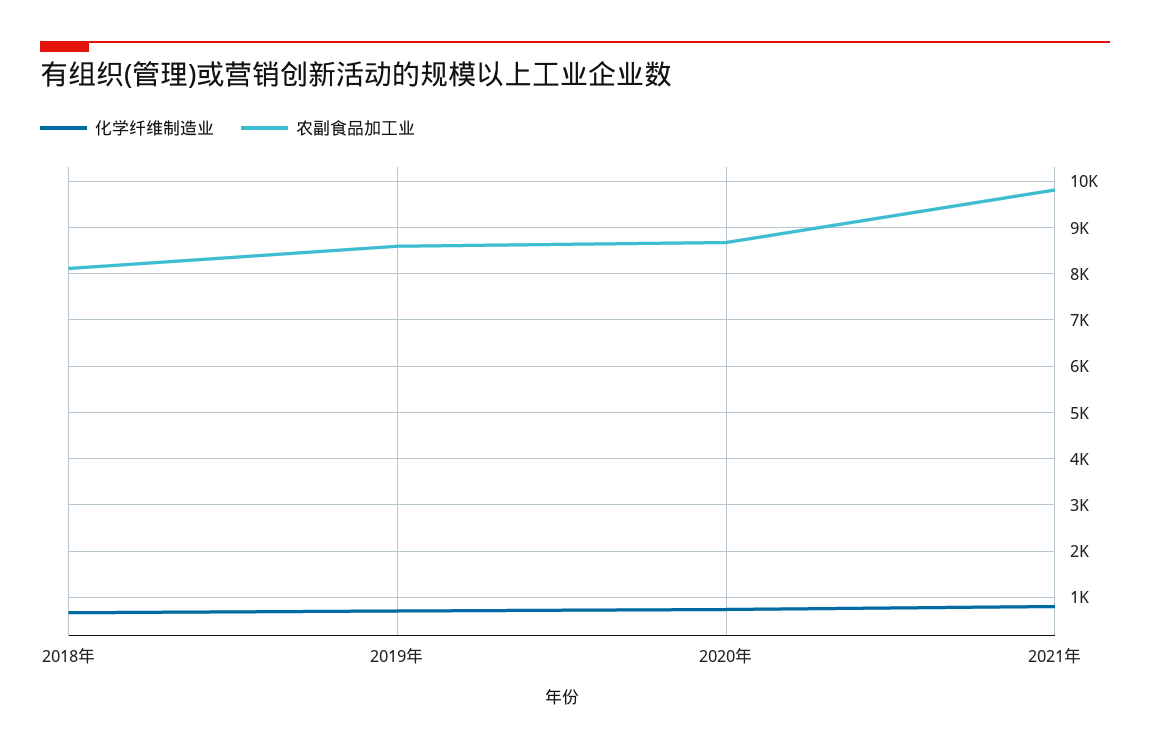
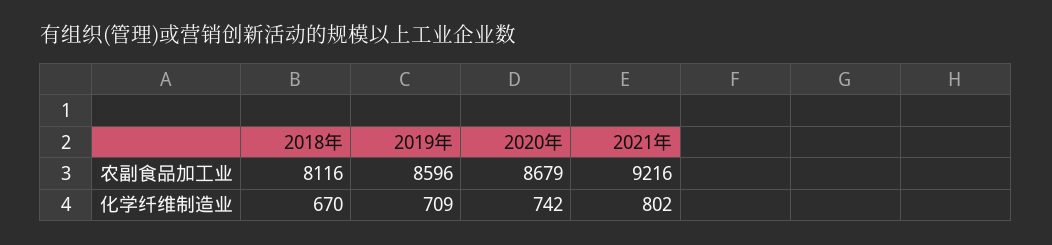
  {
    "化学纤维制造业": {
      "2018年": 670,
      "2019年": 709,
      "2020年": 742,
      "2021年": 802
    },
    "农副食品加工业": {
      "2018年": 8116,
      "2019年": 8596,
      "2020年": 8679,
-     "2021年": 9800
+     "2021年": 9216
    }
  }

